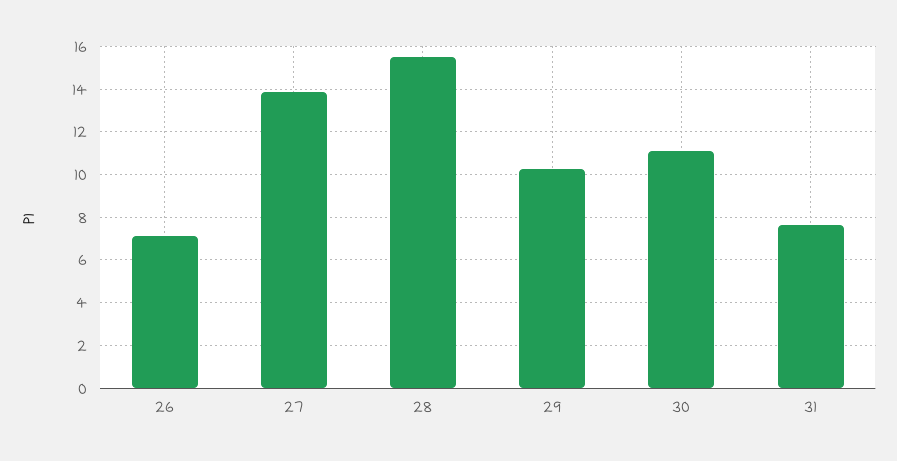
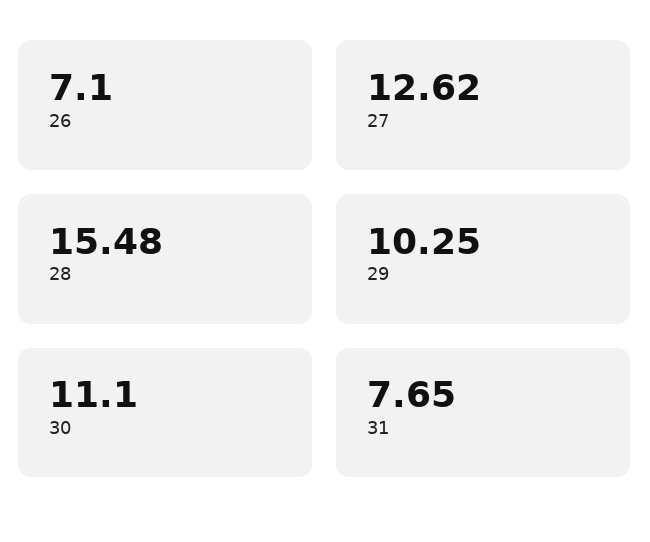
  {
    "26": 7.1,
-   "27": 14,
+   "27": 12.62,
    "28": 15.48,
    "29": 10.25,
    "30": 11.1,
    "31": 7.65
  }

